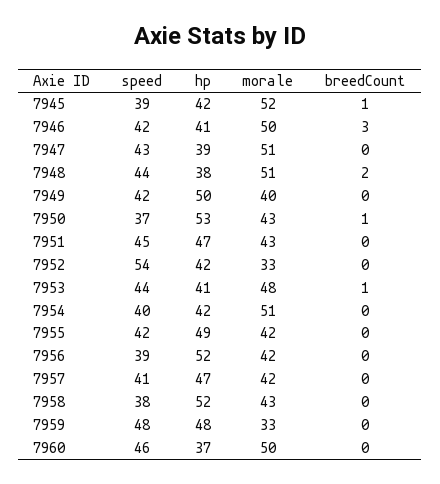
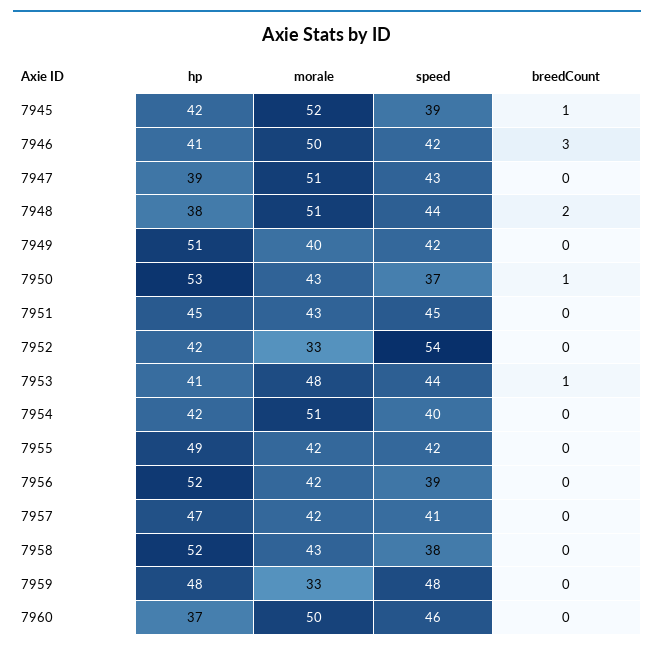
  {
    "speed": {
      "7945": 39,
      "7946": 42,
      "7947": 43,
      "7948": 44,
      "7949": 42,
      "7950": 37,
      "7951": 45,
      "7952": 54,
      "7953": 44,
      "7954": 40,
      "7955": 42,
      "7956": 39,
      "7957": 41,
      "7958": 38,
      "7959": 48,
      "7960": 46
    },
    "hp": {
      "7945": 42,
      "7946": 41,
      "7947": 39,
      "7948": 38,
-     "7949": 50,
+     "7949": 51,
      "7950": 53,
-     "7951": 47,
+     "7951": 45,
      "7952": 42,
      "7953": 41,
      "7954": 42,
      "7955": 49,
      "7956": 52,
      "7957": 47,
      "7958": 52,
      "7959": 48,
      "7960": 37
    },
    "morale": {
      "7945": 52,
      "7946": 50,
      "7947": 51,
      "7948": 51,
      "7949": 40,
      "7950": 43,
      "7951": 43,
      "7952": 33,
      "7953": 48,
      "7954": 51,
      "7955": 42,
      "7956": 42,
      "7957": 42,
      "7958": 43,
      "7959": 33,
      "7960": 50
    },
    "breedCount": {
      "7945": 1,
      "7946": 3,
      "7947": 0,
      "7948": 2,
      "7949": 0,
      "7950": 1,
      "7951": 0,
      "7952": 0,
      "7953": 1,
      "7954": 0,
      "7955": 0,
      "7956": 0,
      "7957": 0,
      "7958": 0,
      "7959": 0,
      "7960": 0
    }
  }

